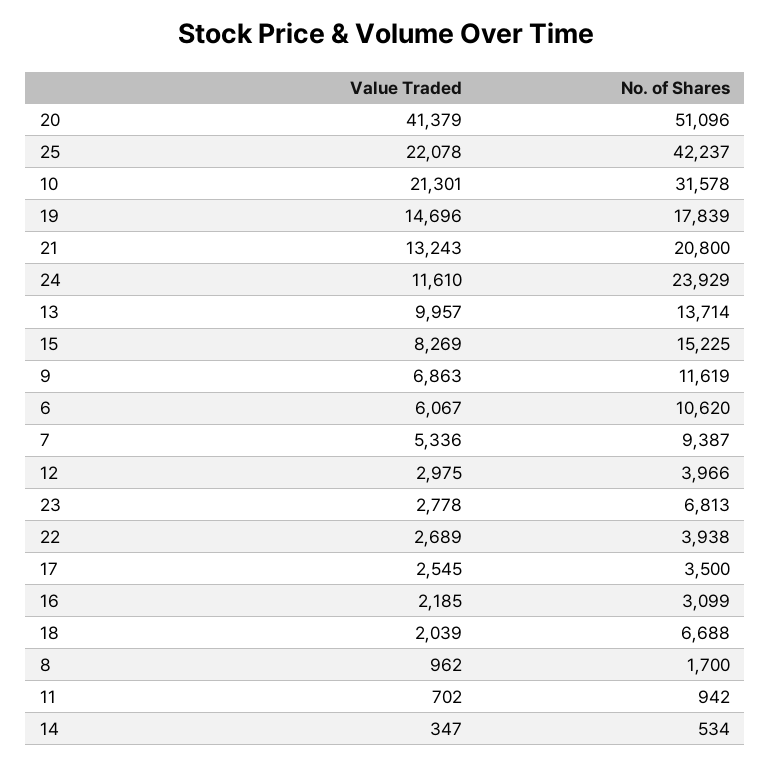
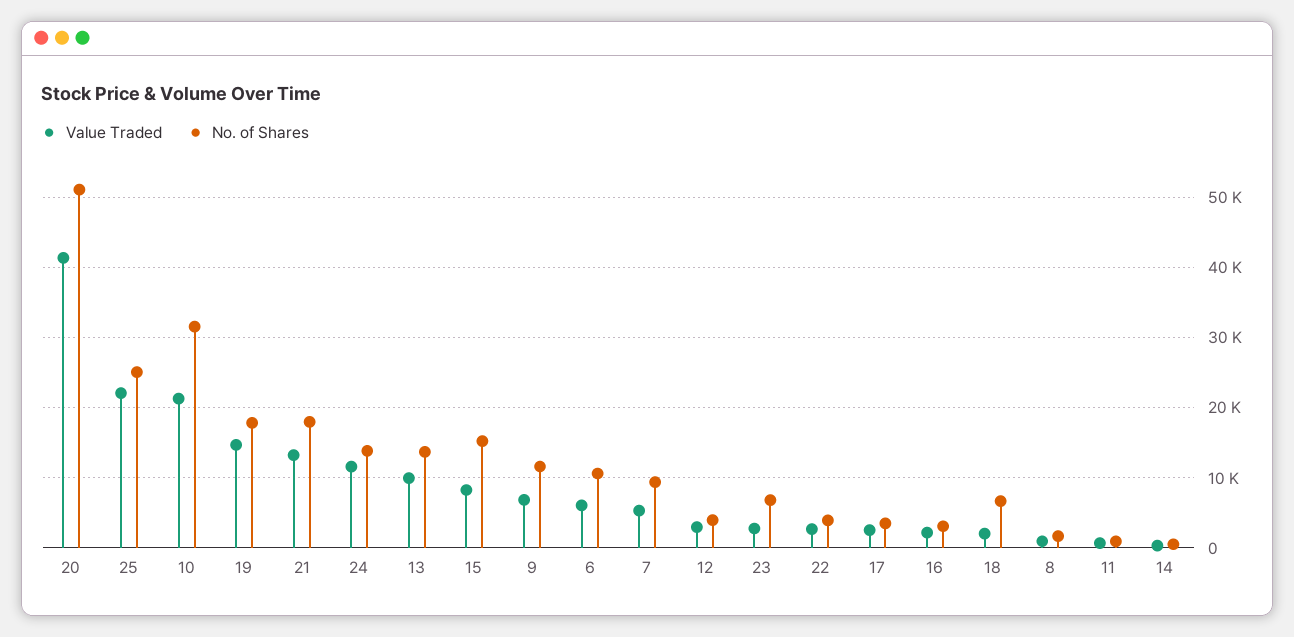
  {
    "Value Traded": {
      "20": 41379,
      "25": 22078,
      "10": 21301,
      "19": 14696,
      "21": 13243,
      "24": 11610,
      "13": 9957,
      "15": 8269,
      "9": 6863,
      "6": 6067,
      "7": 5336,
      "12": 2975,
      "23": 2778,
      "22": 2689,
      "17": 2545,
      "16": 2185,
      "18": 2039,
      "8": 962,
      "11": 702,
      "14": 347
    },
    "No. of Shares": {
      "20": 51096,
-     "25": 42237,
+     "25": 25000,
      "10": 31578,
      "19": 17839,
-     "21": 20800,
+     "21": 18000,
-     "24": 23929,
+     "24": 14000,
      "13": 13714,
      "15": 15225,
      "9": 11619,
      "6": 10620,
      "7": 9387,
      "12": 3966,
      "23": 6813,
      "22": 3938,
      "17": 3500,
      "16": 3099,
      "18": 6688,
      "8": 1700,
      "11": 942,
      "14": 534
    }
  }

